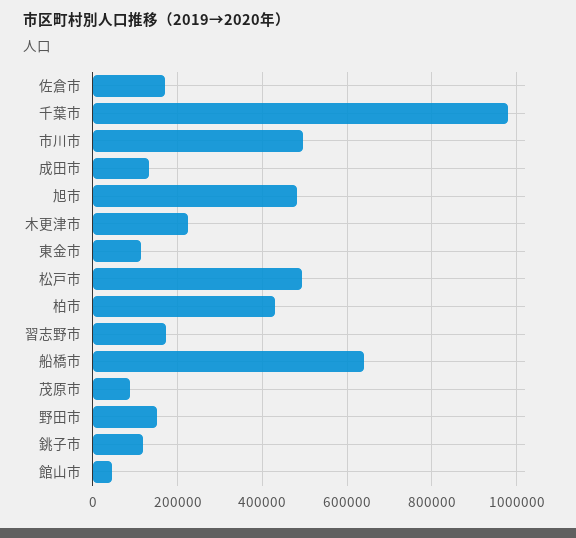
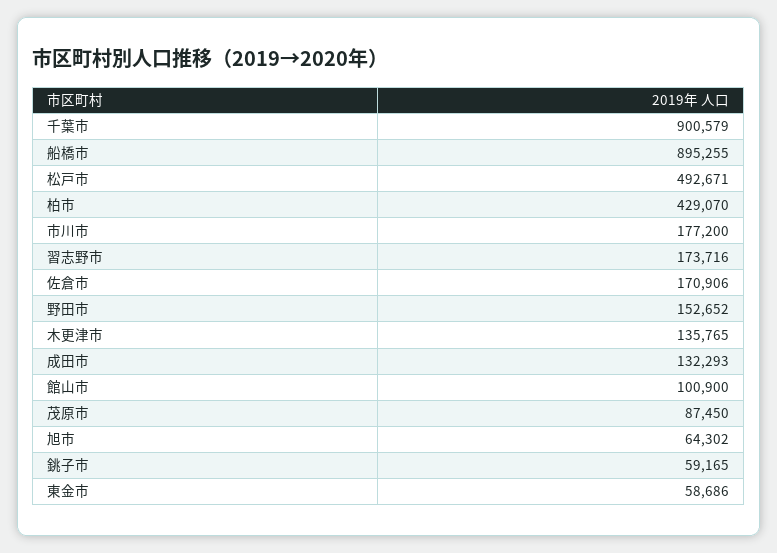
  {
    "佐倉市": 170906,
-   "千葉市": 980000,
+   "千葉市": 900579,
-   "市川市": 500000,
+   "市川市": 177200,
    "成田市": 132293,
-   "旭市": 480000,
+   "旭市": 64302,
-   "木更津市": 220000,
+   "木更津市": 135765,
-   "東金市": 120000,
+   "東金市": 58686,
    "松戸市": 492671,
    "柏市": 429070,
    "習志野市": 173716,
-   "船橋市": 640000,
+   "船橋市": 895255,
    "茂原市": 87450,
    "野田市": 152652,
-   "銚子市": 120000,
+   "銚子市": 59165,
-   "館山市": 40000
+   "館山市": 100900
  }

